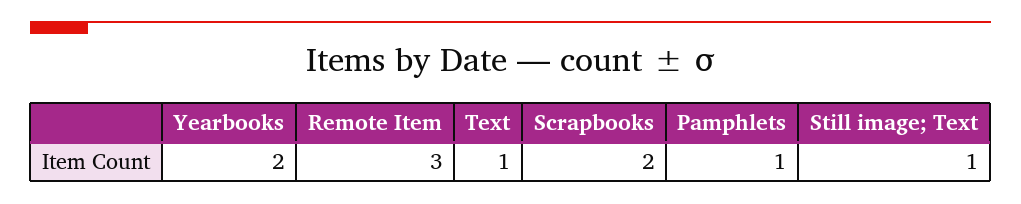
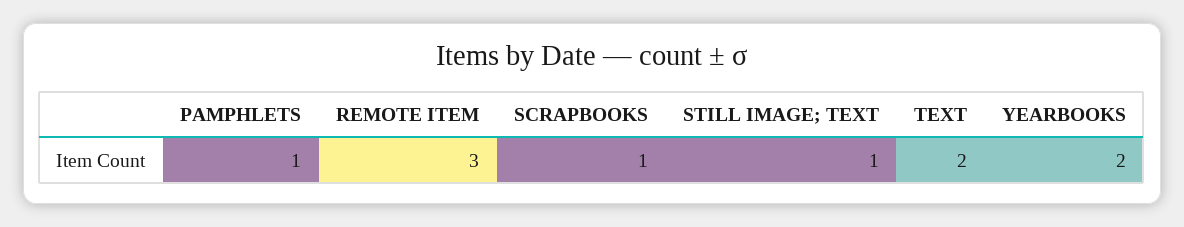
  {
    "Yearbooks": 2,
    "Remote Item": 3,
-   "Text": 1,
+   "Text": 2,
-   "Scrapbooks": 2,
+   "Scrapbooks": 1,
    "Pamphlets": 1,
    "Still image; Text": 1
  }

